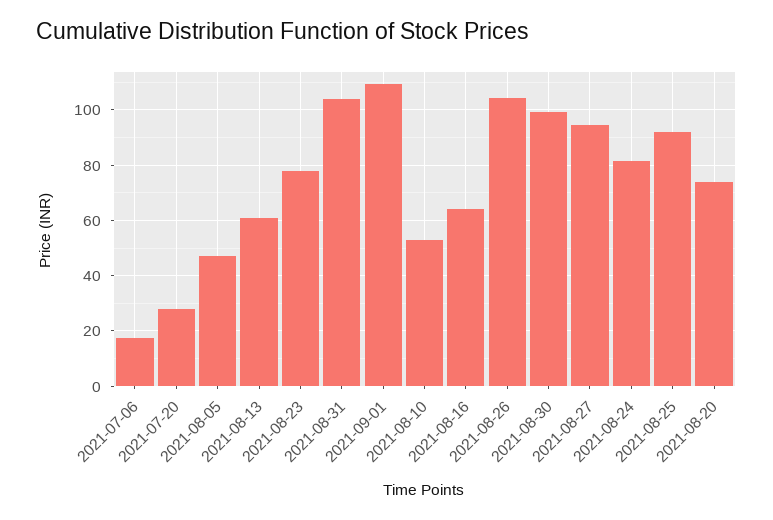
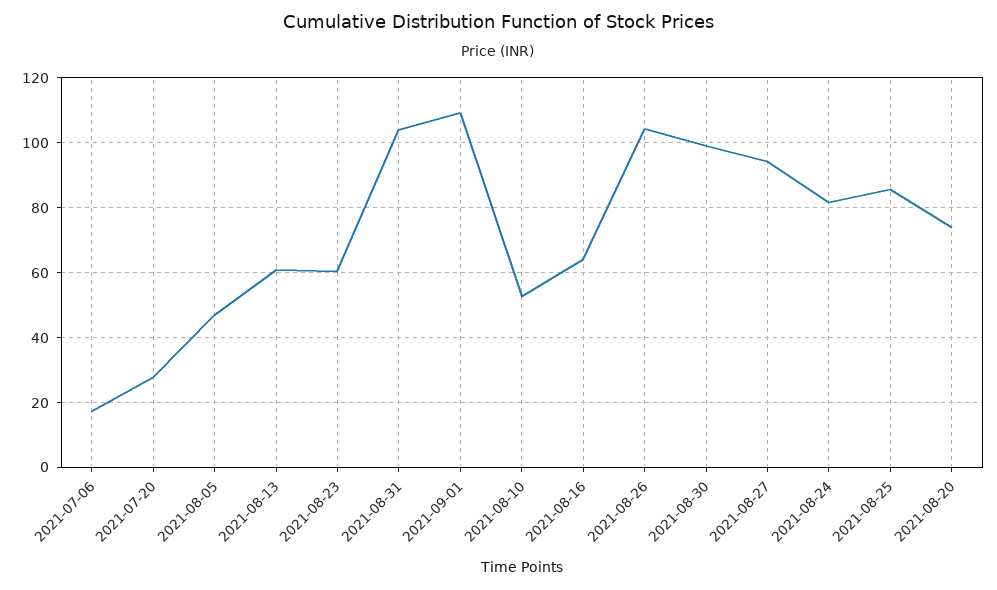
  {
    "2021-07-06": 18,
    "2021-07-20": 28,
    "2021-08-05": 48,
    "2021-08-13": 62,
-   "2021-08-23": 77.5,
+   "2021-08-23": 60,
    "2021-08-31": 104,
    "2021-09-01": 110,
    "2021-08-10": 52,
    "2021-08-16": 64,
    "2021-08-26": 104,
    "2021-08-30": 100,
    "2021-08-27": 94,
    "2021-08-24": 82,
-   "2021-08-25": 92.5,
+   "2021-08-25": 86,
    "2021-08-20": 74
  }

